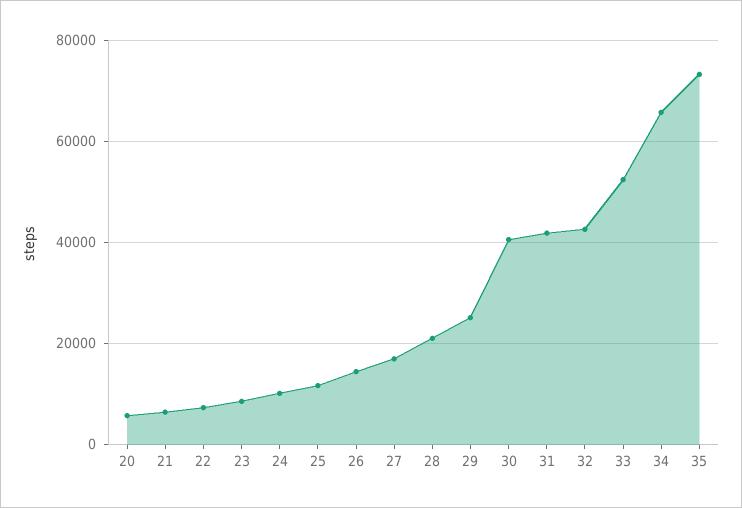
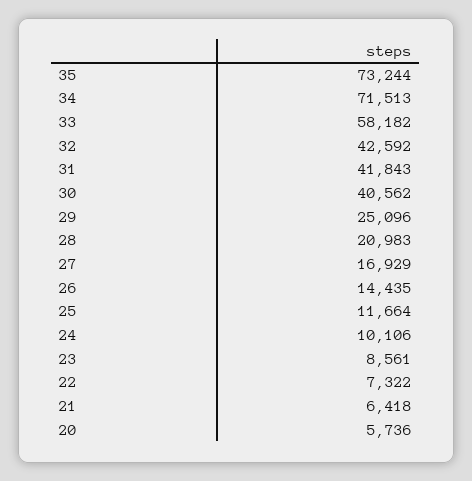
  {
    "20": 5736,
    "21": 6418,
    "22": 7322,
    "23": 8561,
    "24": 10106,
    "25": 11664,
    "26": 14435,
    "27": 16929,
    "28": 20983,
    "29": 25096,
    "30": 40562,
    "31": 41843,
    "32": 42592,
-   "33": 52000,
+   "33": 58182,
-   "34": 66000,
+   "34": 71513,
    "35": 73244
  }

